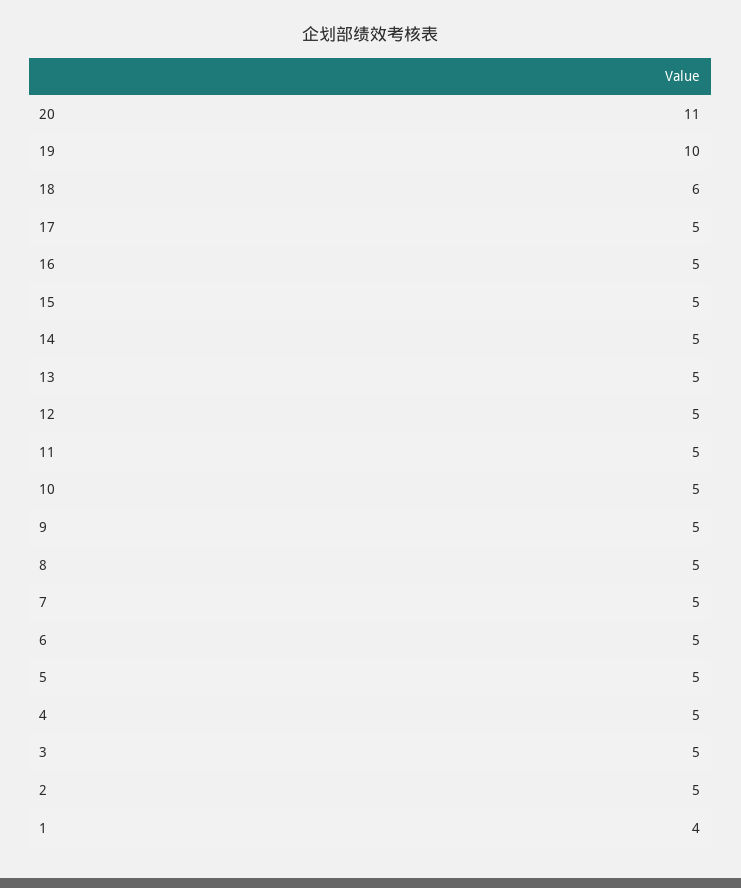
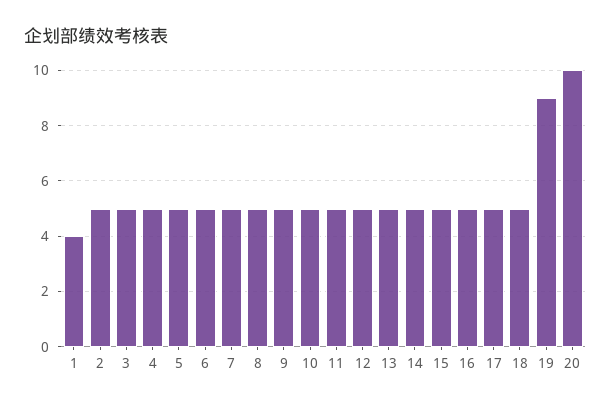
  {
-   "20": 11,
+   "20": 10,
-   "19": 10,
+   "19": 9,
-   "18": 6,
+   "18": 5,
    "17": 5,
    "16": 5,
    "15": 5,
    "14": 5,
    "13": 5,
    "12": 5,
    "11": 5,
    "10": 5,
    "9": 5,
    "8": 5,
    "7": 5,
    "6": 5,
    "5": 5,
    "4": 5,
    "3": 5,
    "2": 5,
    "1": 4
  }

